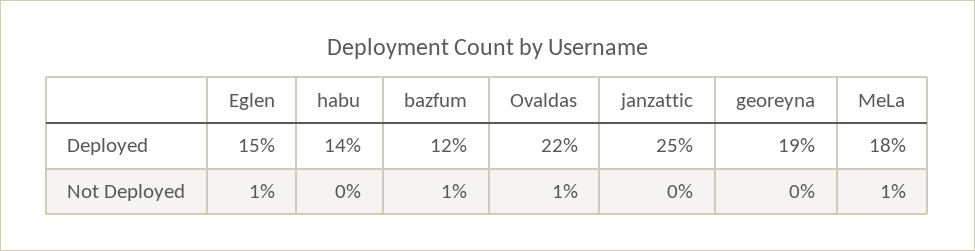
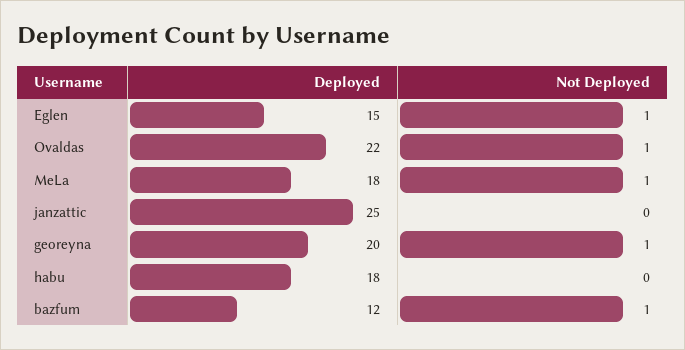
  {
    "Eglen": {
      "Deployed": 15,
      "Not Deployed": 1
    },
    "habu": {
-     "Deployed": 14,
+     "Deployed": 18,
      "Not Deployed": 0
    },
    "bazfum": {
      "Deployed": 12,
      "Not Deployed": 1
    },
    "Ovaldas": {
      "Deployed": 22,
      "Not Deployed": 1
    },
    "janzattic": {
      "Deployed": 25,
      "Not Deployed": 0
    },
    "georeyna": {
-     "Deployed": 19,
+     "Deployed": 20,
-     "Not Deployed": 0
+     "Not Deployed": 1
    },
    "MeLa": {
      "Deployed": 18,
      "Not Deployed": 1
    }
  }

